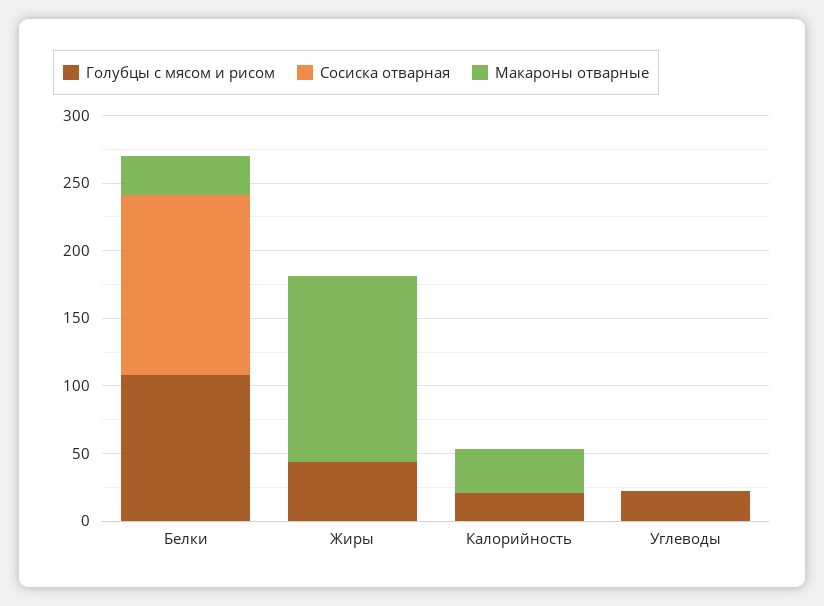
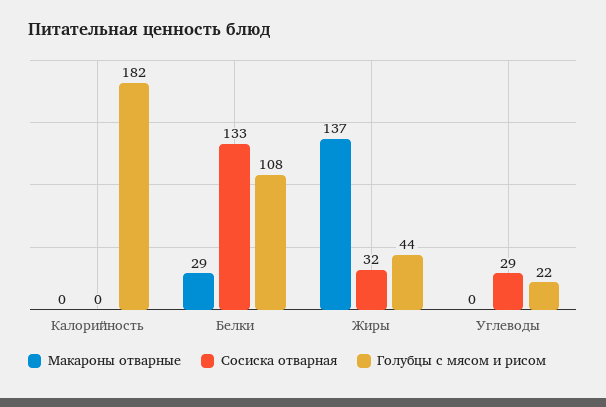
  {
    "Голубцы с мясом и рисом": {
      "Белки": 108,
      "Жиры": 44,
-     "Калорийность": 20,
+     "Калорийность": 182,
      "Углеводы": 22
    },
    "Сосиска отварная": {
      "Белки": 133,
-     "Жиры": 0,
+     "Жиры": 32,
      "Калорийность": 0,
-     "Углеводы": 0
+     "Углеводы": 29
    },
    "Макароны отварные": {
      "Белки": 29,
      "Жиры": 137,
-     "Калорийность": 30,
+     "Калорийность": 0,
      "Углеводы": 0
    }
  }

